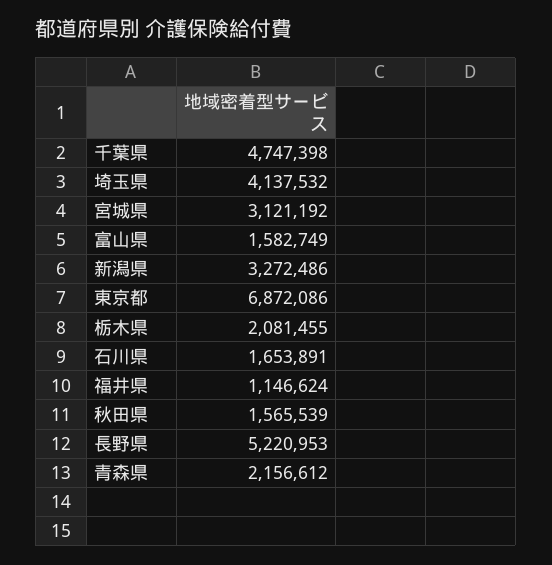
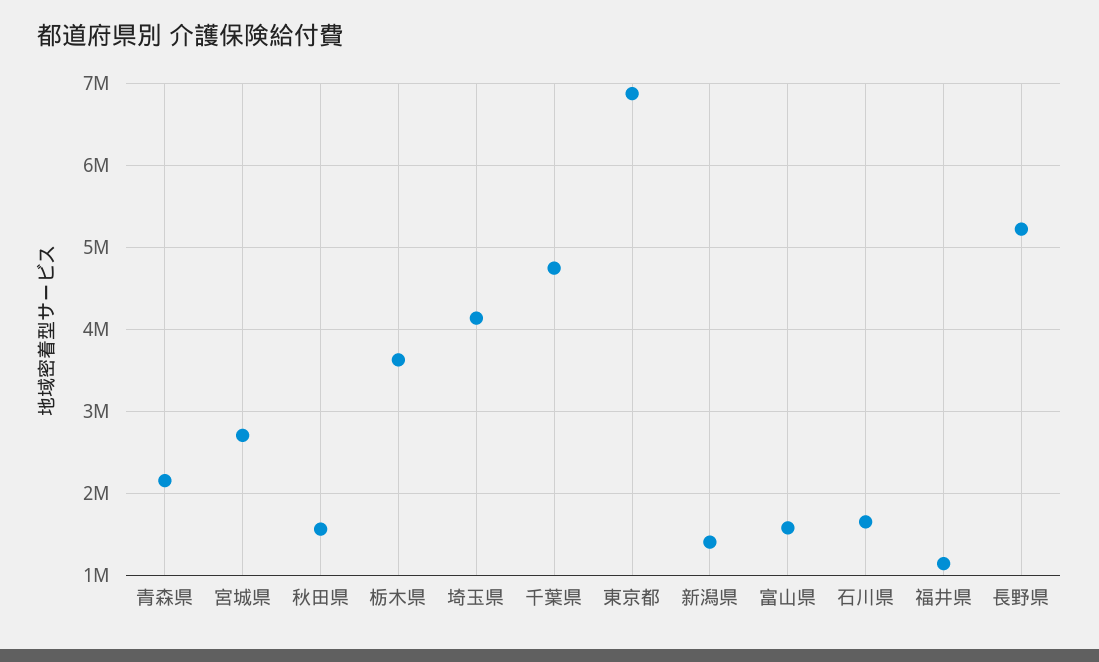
  {
    "千葉県": 4747398,
    "埼玉県": 4137532,
-   "宮城県": 3121192,
+   "宮城県": 2700000,
    "富山県": 1582749,
-   "新潟県": 3272486,
+   "新潟県": 1400000,
    "東京都": 6872086,
-   "栃木県": 2081455,
+   "栃木県": 3600000,
    "石川県": 1653891,
    "福井県": 1146624,
    "秋田県": 1565539,
    "長野県": 5220953,
    "青森県": 2156612
  }

